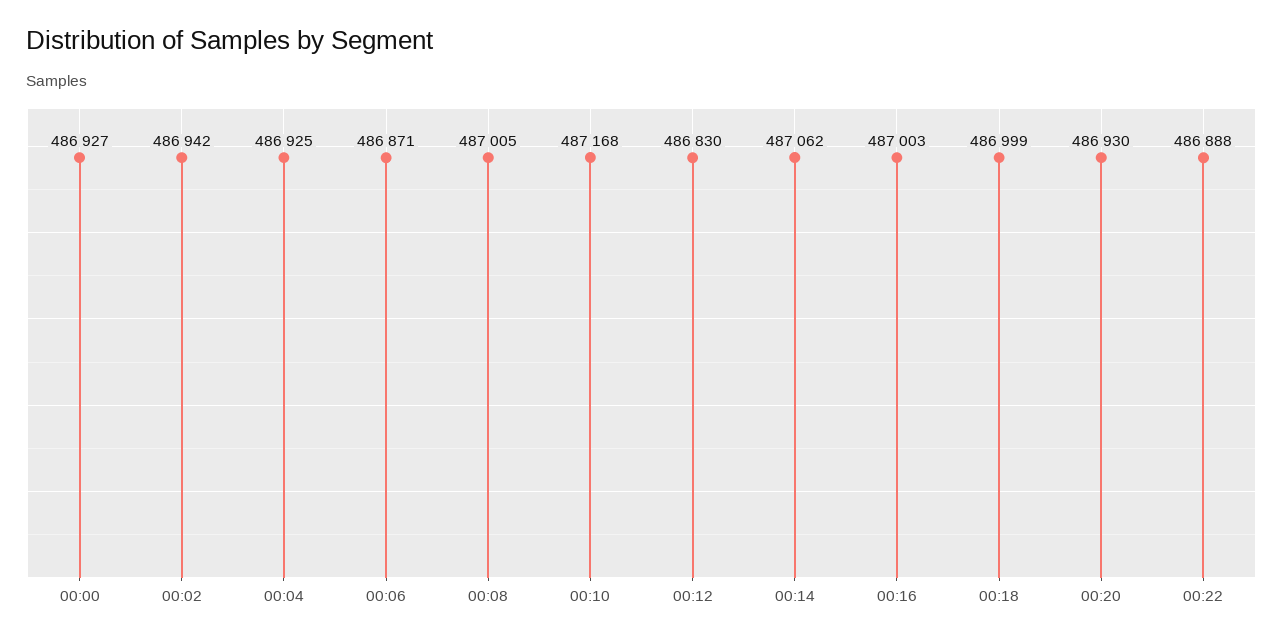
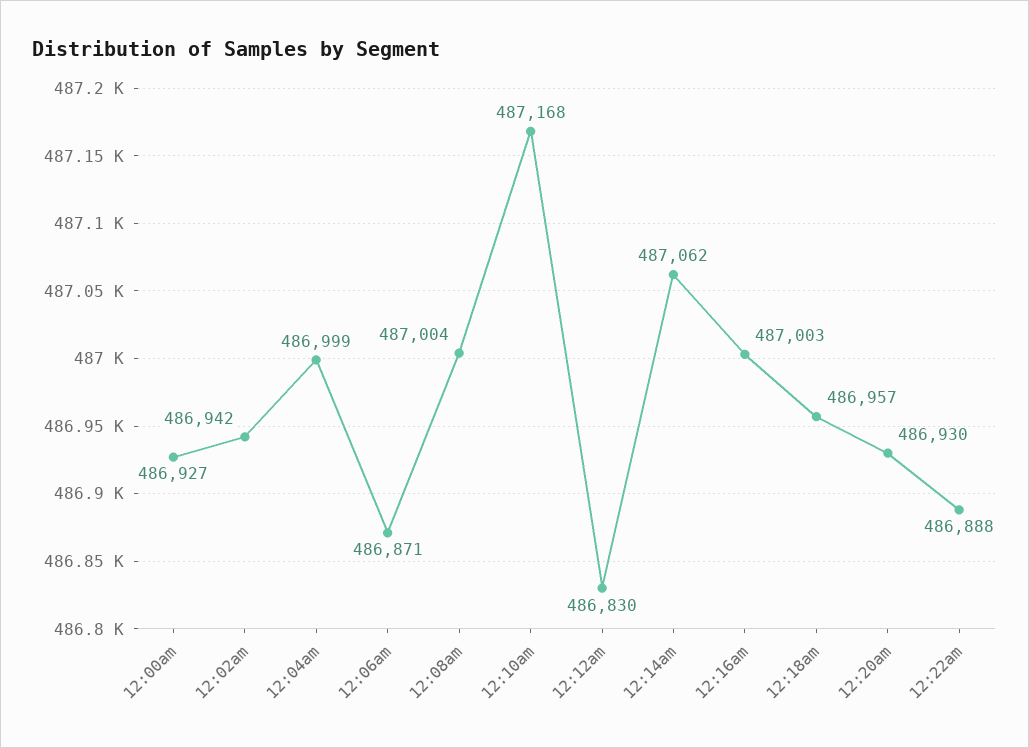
  {
    "00:00": 486927,
    "00:02": 486942,
-   "00:04": 486925,
+   "00:04": 486999,
    "00:06": 486871,
-   "00:08": 487005,
+   "00:08": 487004,
    "00:10": 487168,
    "00:12": 486830,
    "00:14": 487062,
    "00:16": 487003,
-   "00:18": 486999,
+   "00:18": 486957,
    "00:20": 486930,
    "00:22": 486888
  }

